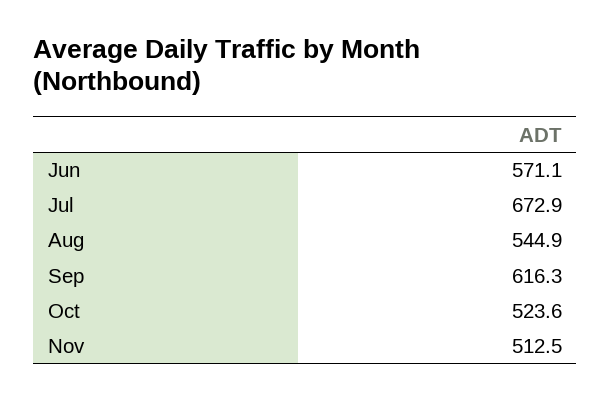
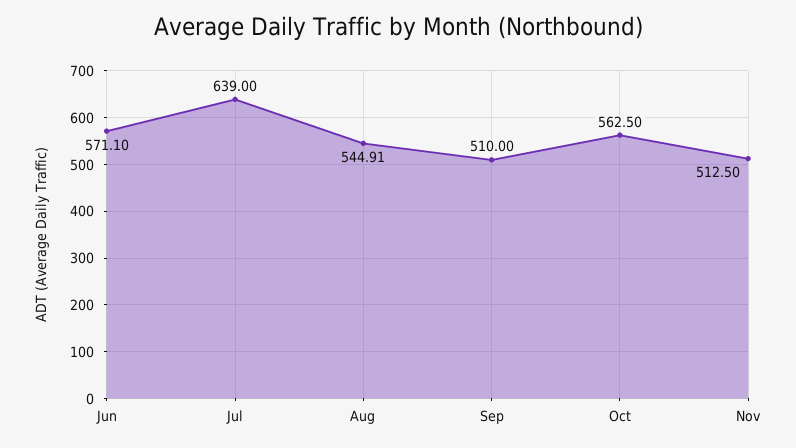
  {
    "Jun": 571.1,
-   "Jul": 672.9,
+   "Jul": 639,
    "Aug": 544.91,
-   "Sep": 616.3,
+   "Sep": 510,
-   "Oct": 523.6,
+   "Oct": 562.5,
    "Nov": 512.5
  }

